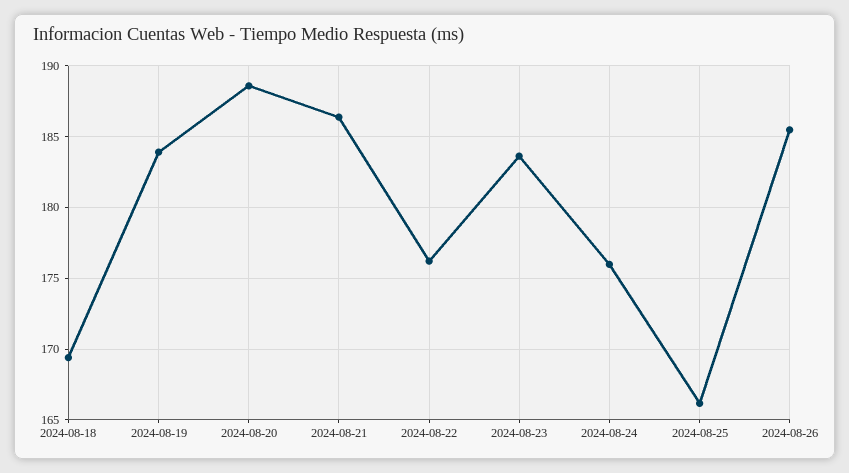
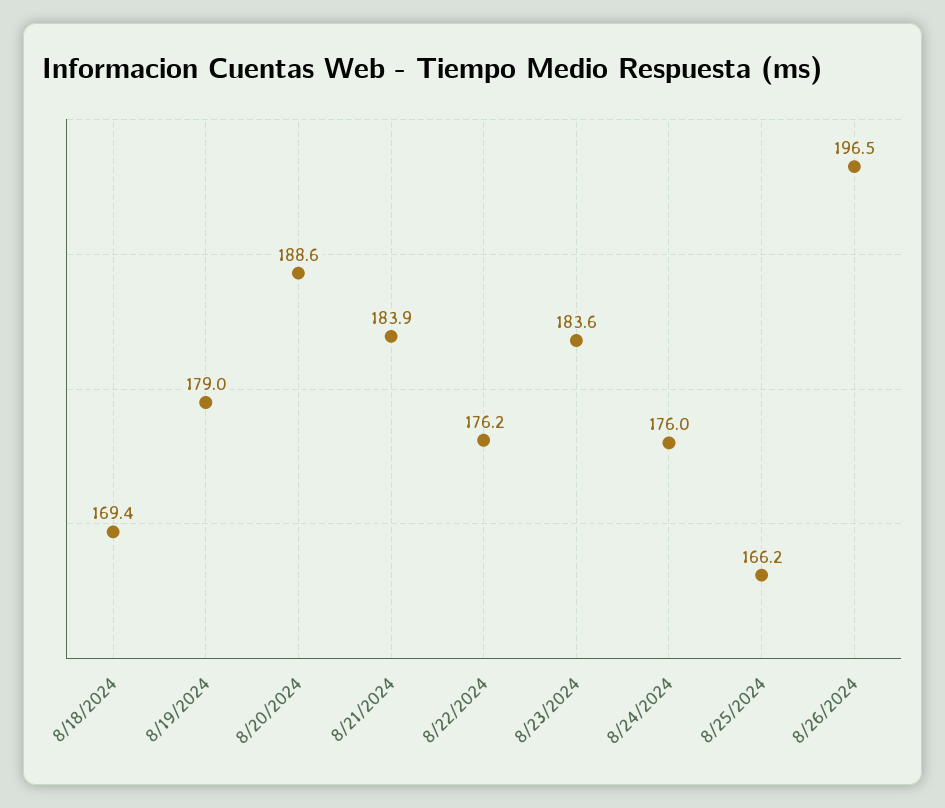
  {
    "2024-08-18": 169.4,
-   "2024-08-19": 184,
+   "2024-08-19": 179,
    "2024-08-20": 188.6,
-   "2024-08-21": 186.5,
+   "2024-08-21": 183.9,
    "2024-08-22": 176.2,
    "2024-08-23": 183.6,
    "2024-08-24": 176,
    "2024-08-25": 166.2,
-   "2024-08-26": 185.5
+   "2024-08-26": 196.5
  }

